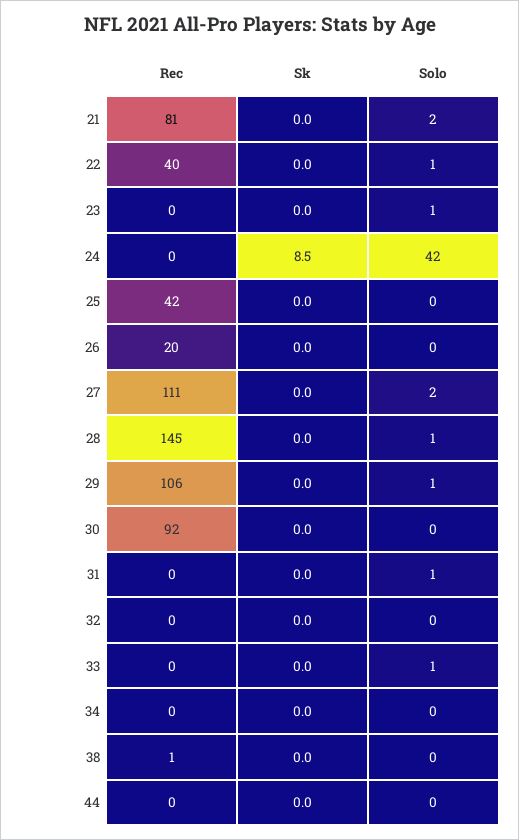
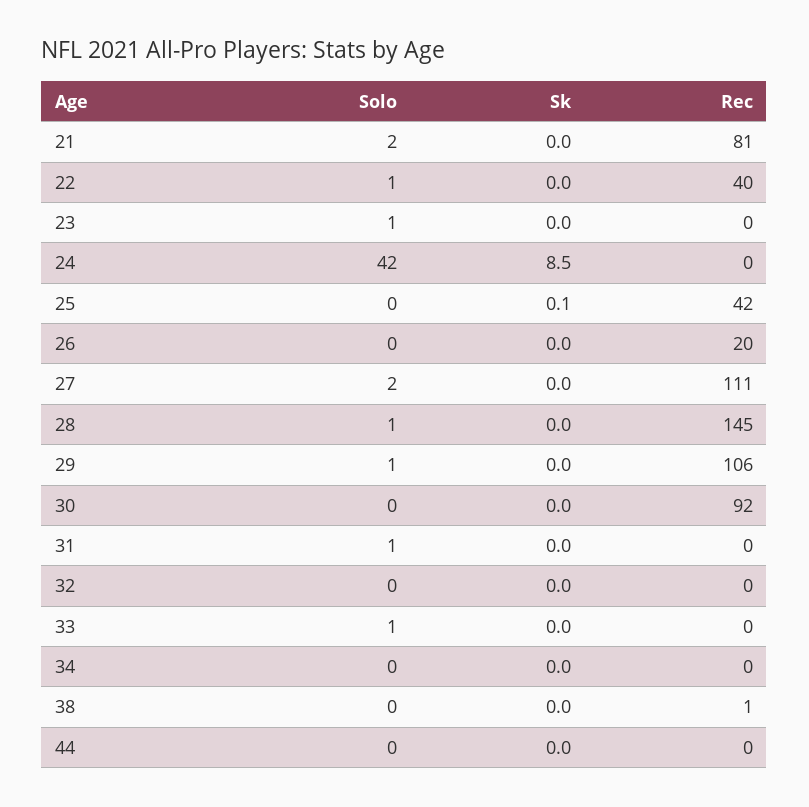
  {
    "Rec": {
      "21": 81,
      "22": 40,
      "23": 0,
      "24": 0,
      "25": 42,
      "26": 20,
      "27": 111,
      "28": 145,
      "29": 106,
      "30": 92,
      "31": 0,
      "32": 0,
      "33": 0,
      "34": 0,
      "38": 1,
      "44": 0
    },
    "Sk": {
      "21": 0,
      "22": 0,
      "23": 0,
      "24": 8.5,
-     "25": 0,
+     "25": 0.1,
      "26": 0,
      "27": 0,
      "28": 0,
      "29": 0,
      "30": 0,
      "31": 0,
      "32": 0,
      "33": 0,
      "34": 0,
      "38": 0,
      "44": 0
    },
    "Solo": {
      "21": 2,
      "22": 1,
      "23": 1,
      "24": 42,
      "25": 0,
      "26": 0,
      "27": 2,
      "28": 1,
      "29": 1,
      "30": 0,
      "31": 1,
      "32": 0,
      "33": 1,
      "34": 0,
      "38": 0,
      "44": 0
    }
  }

